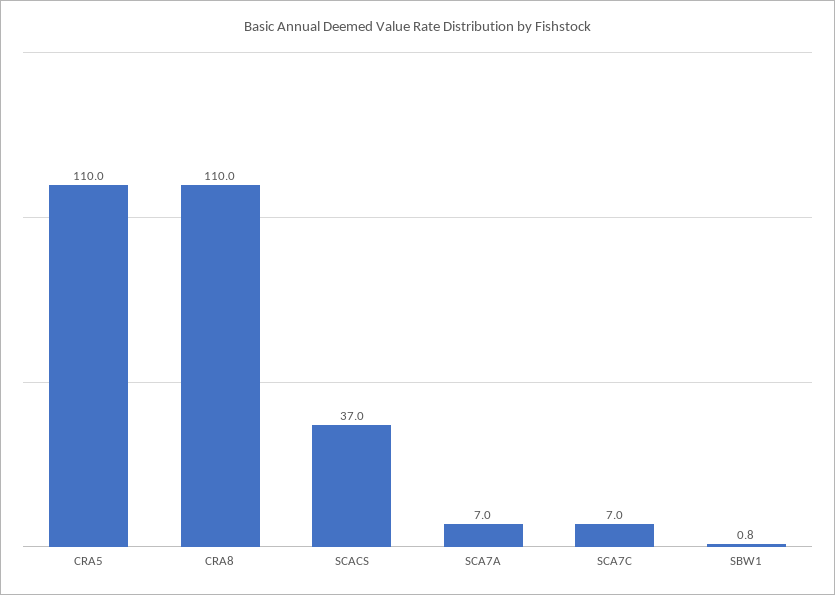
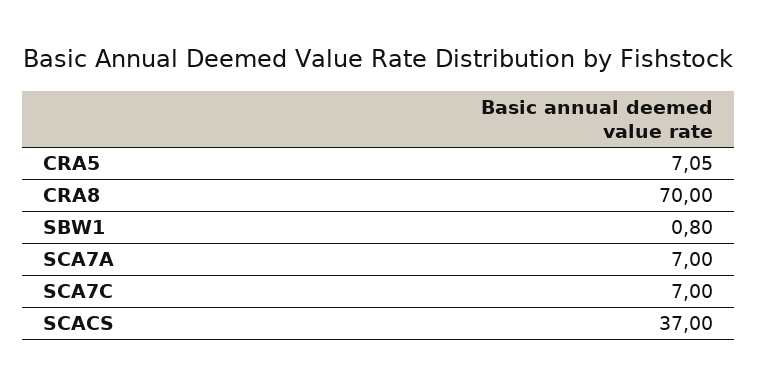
  {
-   "CRA5": 110,
+   "CRA5": 7.05,
-   "CRA8": 110,
+   "CRA8": 70,
    "SCACS": 37,
    "SCA7A": 7,
    "SCA7C": 7,
    "SBW1": 0.8
  }

